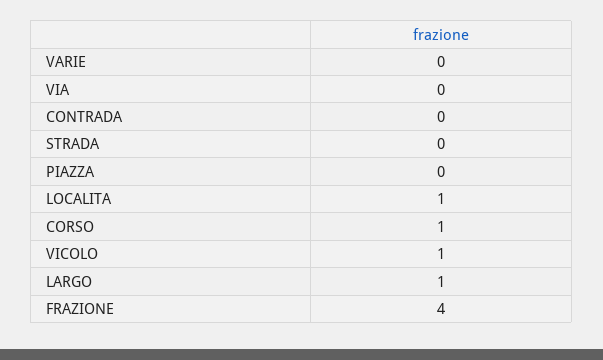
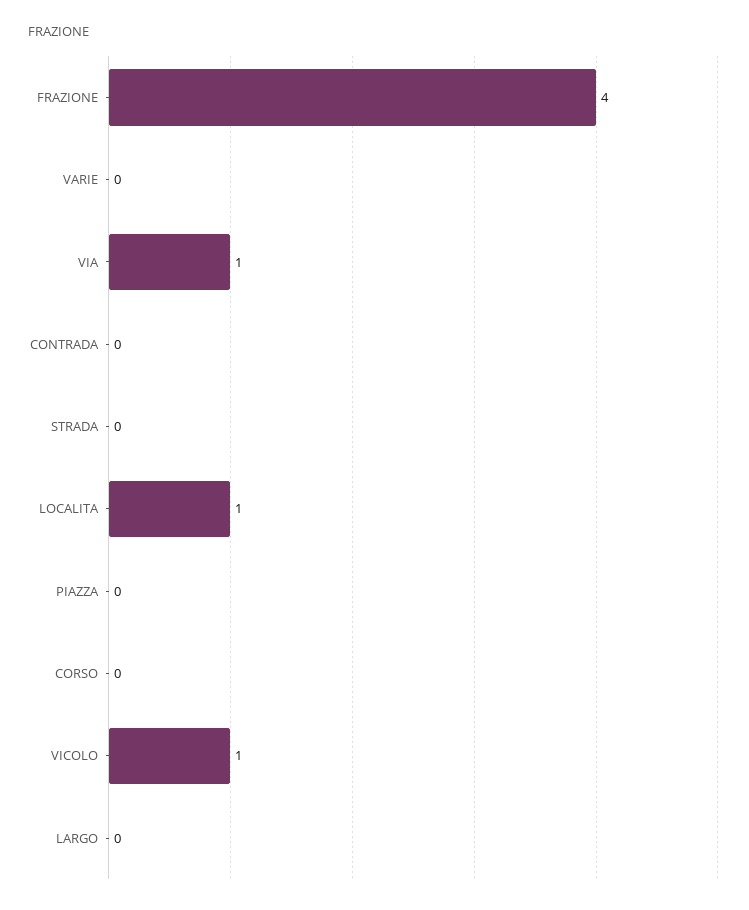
  {
    "VARIE": 0,
-   "VIA": 0,
+   "VIA": 1,
    "CONTRADA": 0,
    "STRADA": 0,
    "PIAZZA": 0,
    "LOCALITA": 1,
-   "CORSO": 1,
+   "CORSO": 0,
    "VICOLO": 1,
-   "LARGO": 1,
+   "LARGO": 0,
    "FRAZIONE": 4
  }

